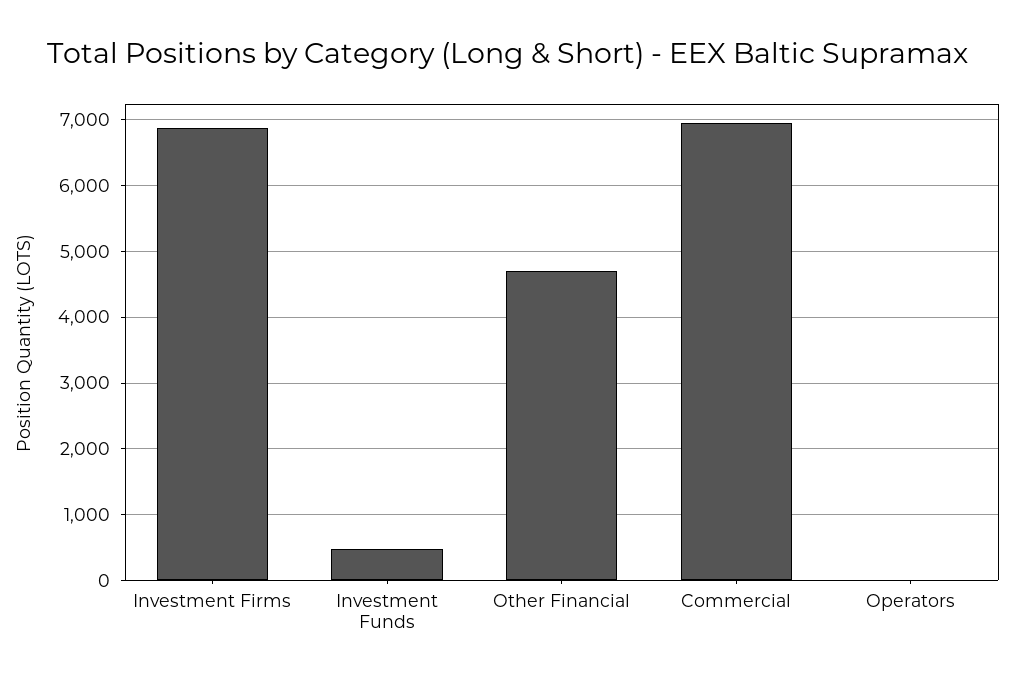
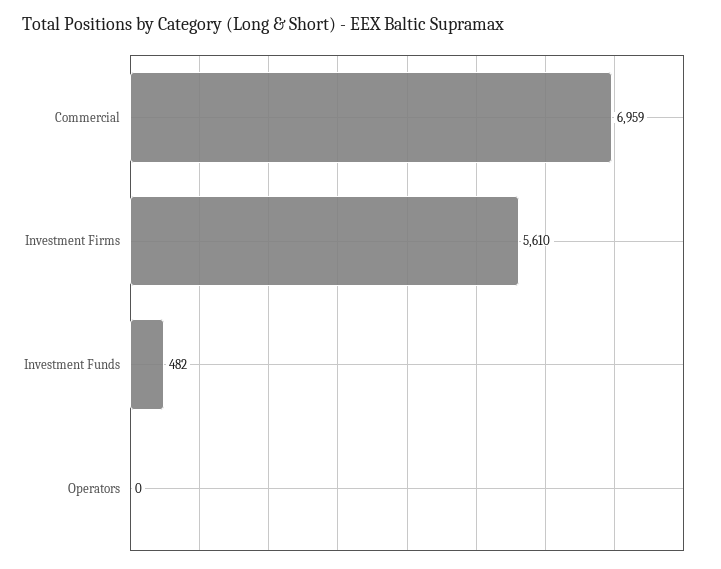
  {
-   "Investment Firms": 6900,
+   "Investment Firms": 5610,
    "Investment Funds": 482,
-   "Other Financial": 4700,
    "Commercial": 6959,
    "Operators": 0
  }

